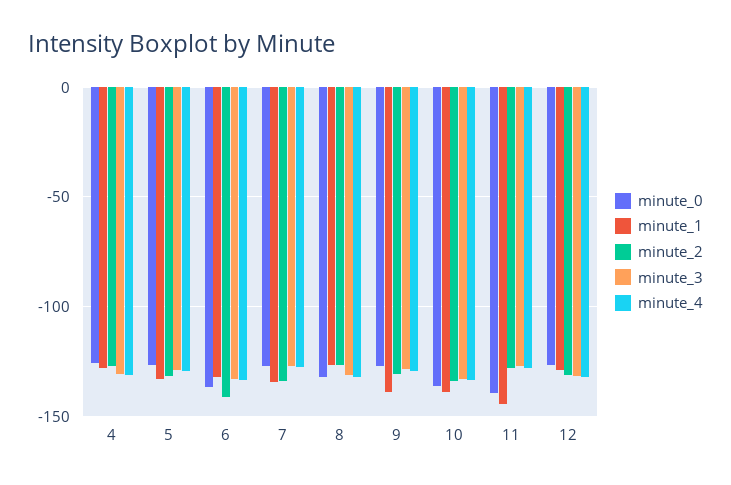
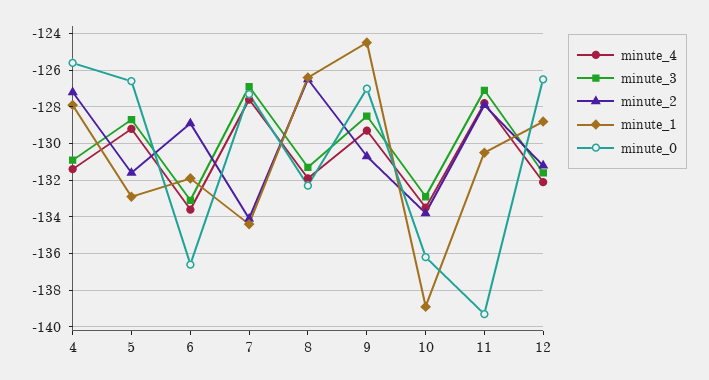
  {
    "minute_0": {
      "4": -125.5,
      "5": -126.5,
      "6": -136.5,
      "7": -127.5,
      "8": -132.5,
      "9": -127,
      "10": -136,
      "11": -139.5,
      "12": -126.5
    },
    "minute_1": {
      "4": -128,
      "5": -133,
      "6": -132,
      "7": -134.5,
      "8": -126.5,
-     "9": -140,
+     "9": -124.5,
      "10": -139,
-     "11": -145,
+     "11": -130.5,
      "12": -129
    },
    "minute_2": {
      "4": -127,
      "5": -131.5,
-     "6": -140,
+     "6": -129,
      "7": -134,
      "8": -126.5,
      "9": -130.5,
      "10": -134,
      "11": -128,
      "12": -131
    },
    "minute_3": {
      "4": -131,
      "5": -128.5,
      "6": -133,
      "7": -127,
      "8": -131.5,
      "9": -128.5,
      "10": -133,
      "11": -127,
      "12": -131.5
    },
    "minute_4": {
      "4": -131.5,
      "5": -129,
      "6": -133.5,
      "7": -127.5,
      "8": -132,
      "9": -129.5,
      "10": -133.5,
      "11": -128,
      "12": -132
    }
  }

